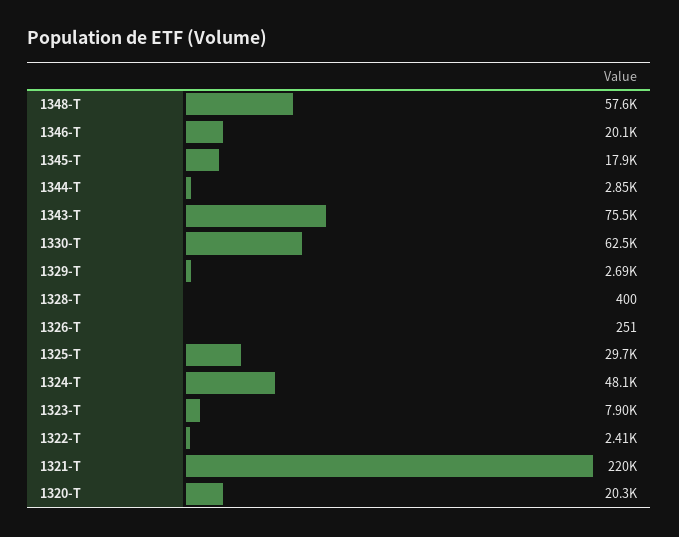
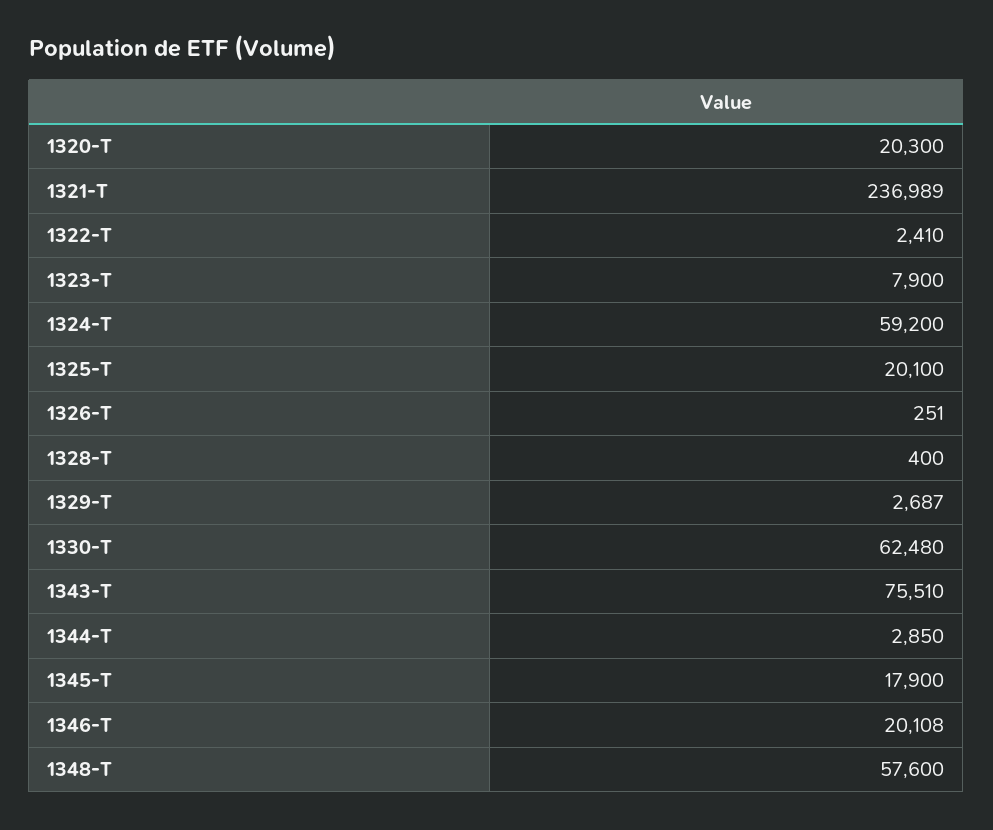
  {
    "1348-T": 57600,
    "1346-T": 20108,
    "1345-T": 17900,
    "1344-T": 2850,
    "1343-T": 75510,
    "1330-T": 62480,
    "1329-T": 2687,
    "1328-T": 400,
    "1326-T": 251,
-   "1325-T": 29700,
+   "1325-T": 20100,
-   "1324-T": 48100,
+   "1324-T": 59200,
    "1323-T": 7900,
    "1322-T": 2410,
-   "1321-T": 220000,
+   "1321-T": 236989,
    "1320-T": 20300
  }

